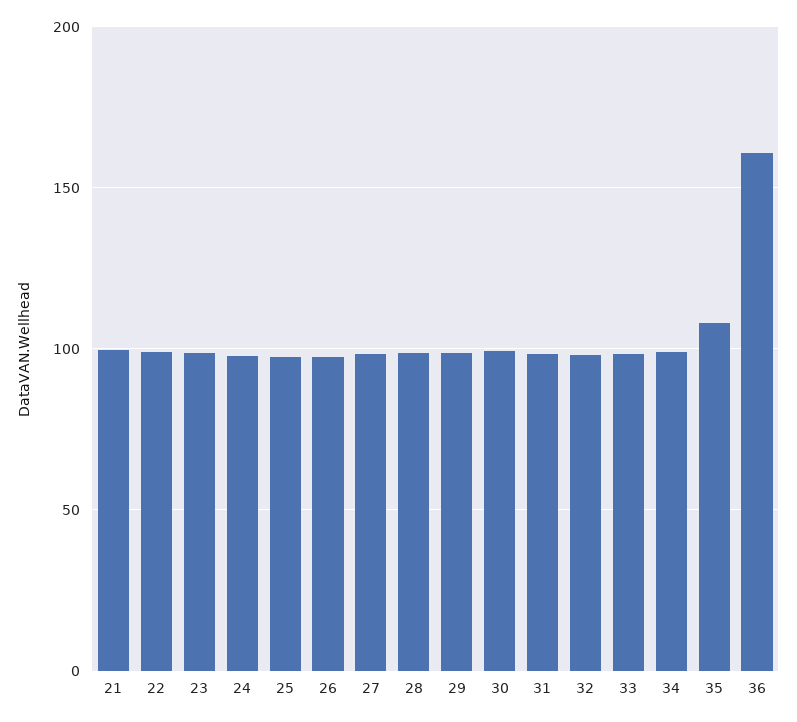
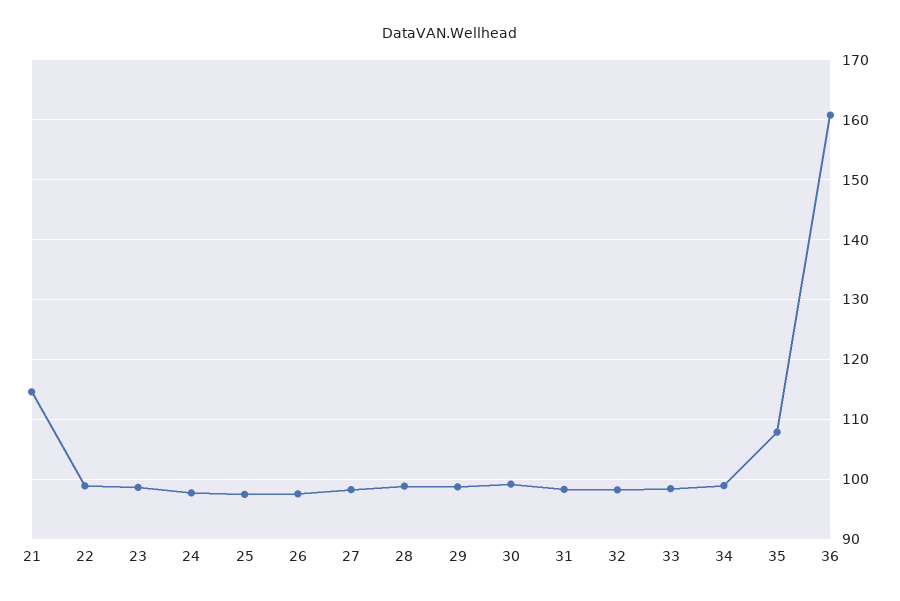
  {
-   "21": 100,
+   "21": 114,
    "22": 98,
    "23": 98,
    "24": 98,
    "25": 98,
    "26": 98,
    "27": 98,
    "28": 98,
    "29": 98,
    "30": 100,
    "31": 98,
    "32": 98,
    "33": 98,
    "34": 98,
    "35": 108,
    "36": 160
  }

